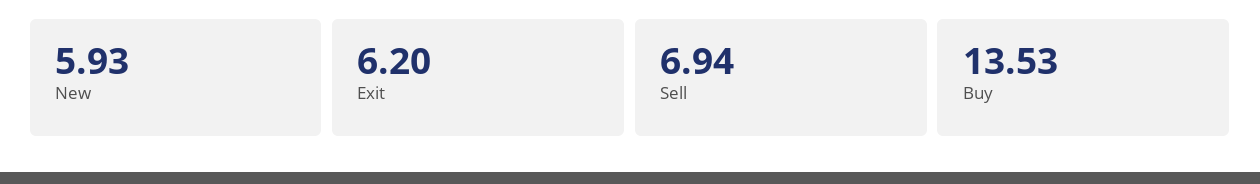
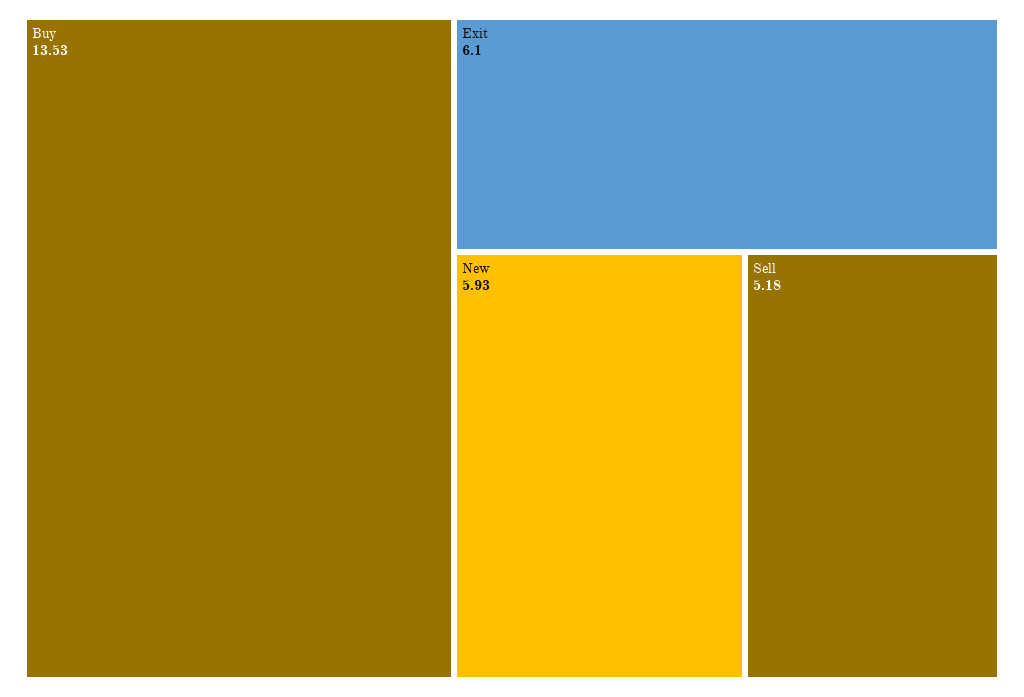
  {
    "New": 5.93,
-   "Exit": 6.2,
+   "Exit": 6.1,
-   "Sell": 6.94,
+   "Sell": 5.18,
    "Buy": 13.53
  }

